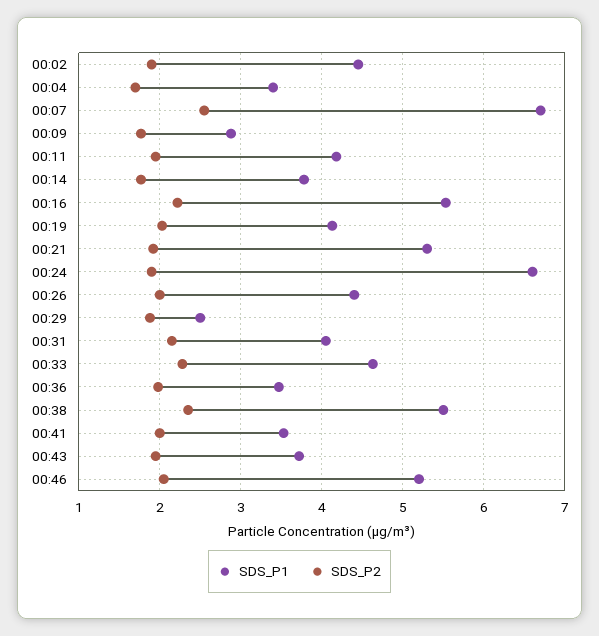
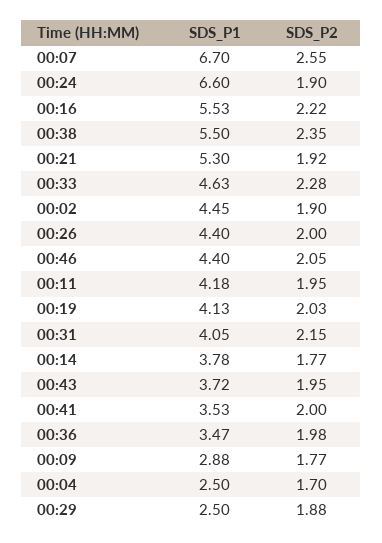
  {
    "SDS_P1": {
      "00:02": 4.45,
-     "00:04": 3.4,
+     "00:04": 2.5,
      "00:07": 6.7,
      "00:09": 2.88,
      "00:11": 4.18,
      "00:14": 3.78,
      "00:16": 5.53,
      "00:19": 4.13,
      "00:21": 5.3,
      "00:24": 6.6,
      "00:26": 4.4,
      "00:29": 2.5,
      "00:31": 4.05,
      "00:33": 4.63,
      "00:36": 3.47,
      "00:38": 5.5,
      "00:41": 3.53,
      "00:43": 3.72,
-     "00:46": 5.2
+     "00:46": 4.4
    },
    "SDS_P2": {
      "00:02": 1.9,
      "00:04": 1.7,
      "00:07": 2.55,
      "00:09": 1.77,
      "00:11": 1.95,
      "00:14": 1.77,
      "00:16": 2.22,
      "00:19": 2.03,
      "00:21": 1.92,
      "00:24": 1.9,
      "00:26": 2,
      "00:29": 1.88,
      "00:31": 2.15,
      "00:33": 2.28,
      "00:36": 1.98,
      "00:38": 2.35,
      "00:41": 2,
      "00:43": 1.95,
      "00:46": 2.05
    }
  }

